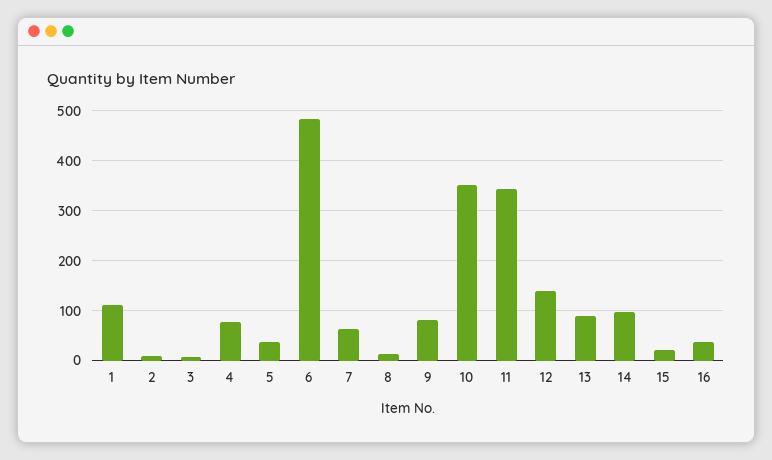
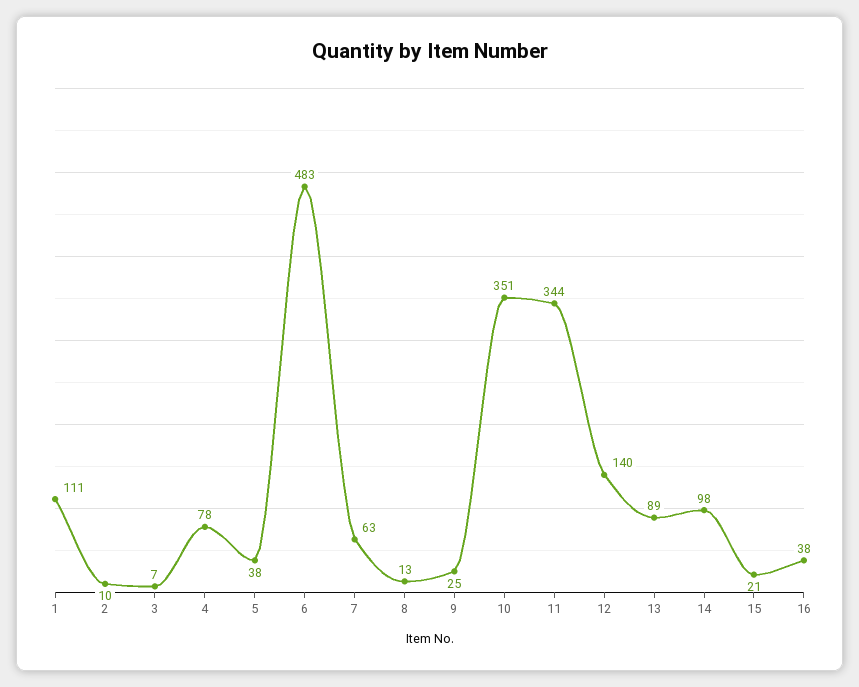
  {
    "1": 111,
    "2": 10,
    "3": 7,
    "4": 78,
    "5": 38,
    "6": 483,
    "7": 63,
    "8": 13,
-   "9": 80,
+   "9": 25,
    "10": 351,
    "11": 344,
    "12": 140,
    "13": 89,
    "14": 98,
    "15": 21,
    "16": 38
  }

